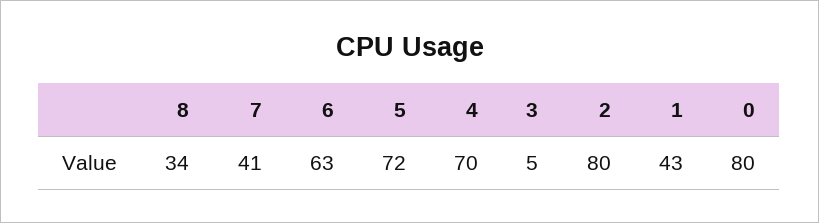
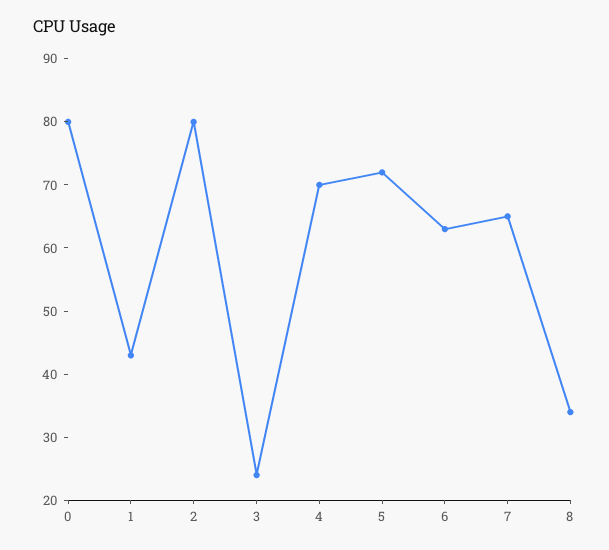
  {
    "8": 34,
-   "7": 41,
+   "7": 65,
    "6": 63,
    "5": 72,
    "4": 70,
-   "3": 5,
+   "3": 25,
    "2": 80,
    "1": 43,
    "0": 80
  }

